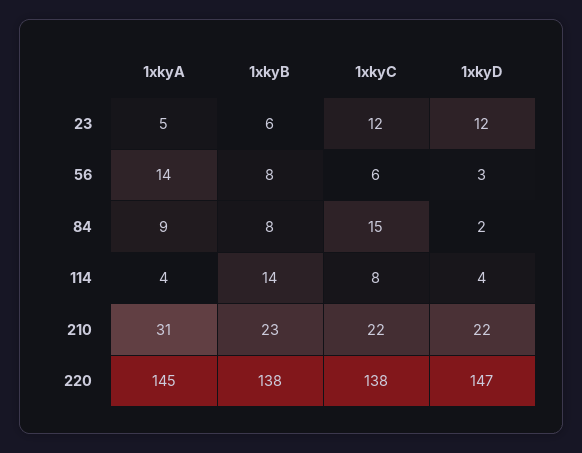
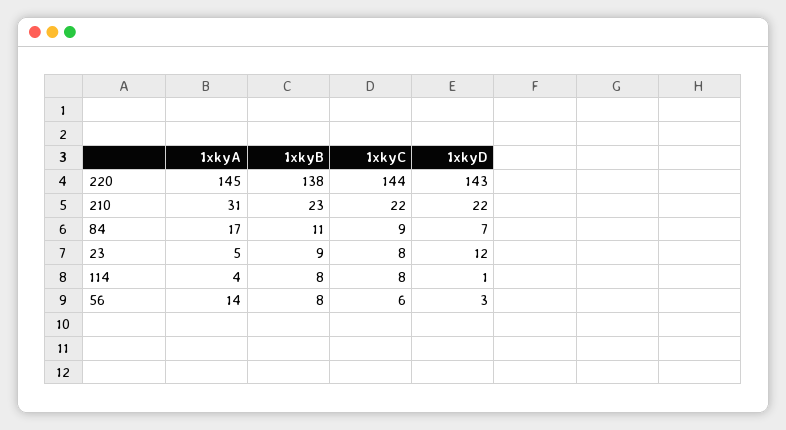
  {
    "1xkyA": {
      "23": 5,
      "56": 14,
-     "84": 9,
+     "84": 17,
      "114": 4,
      "210": 31,
      "220": 145
    },
    "1xkyB": {
-     "23": 6,
+     "23": 9,
      "56": 8,
-     "84": 8,
+     "84": 11,
-     "114": 14,
+     "114": 8,
      "210": 23,
      "220": 138
    },
    "1xkyC": {
-     "23": 12,
+     "23": 8,
      "56": 6,
-     "84": 15,
+     "84": 9,
      "114": 8,
      "210": 22,
-     "220": 138
+     "220": 144
    },
    "1xkyD": {
      "23": 12,
      "56": 3,
-     "84": 2,
+     "84": 7,
-     "114": 4,
+     "114": 1,
      "210": 22,
-     "220": 147
+     "220": 143
    }
  }

